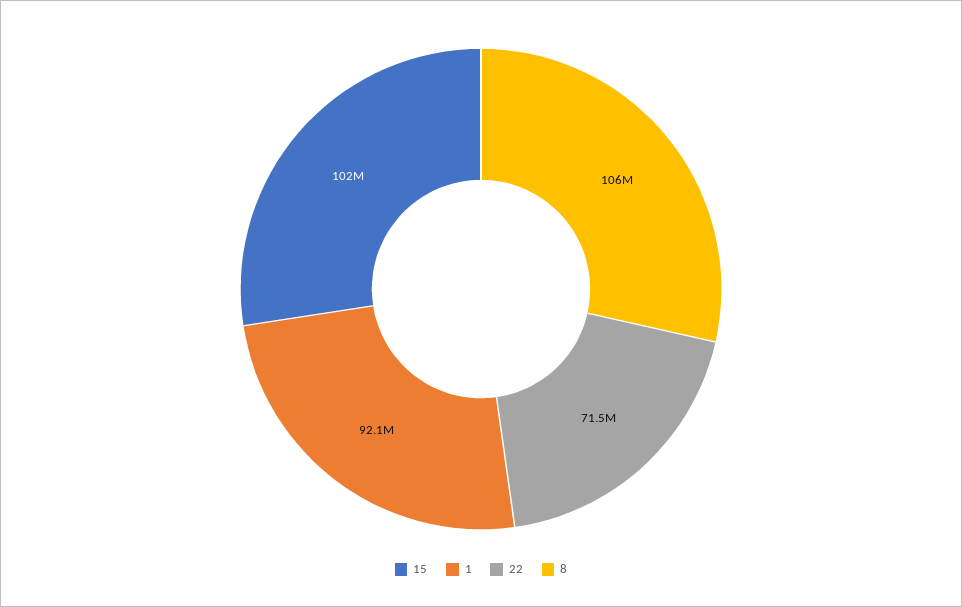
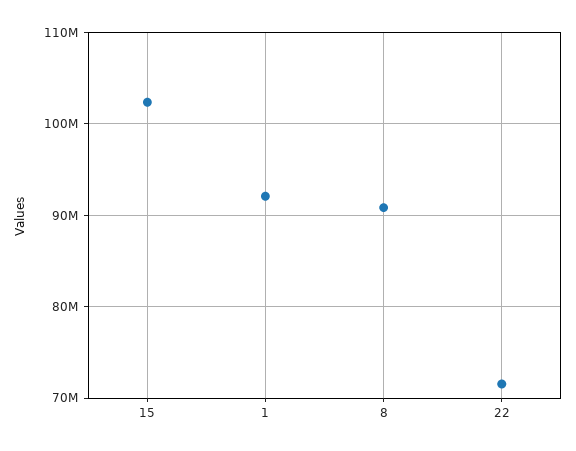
  {
    "15": 102000000,
    "1": 92100000,
    "22": 71500000,
-   "8": 106000000
+   "8": 91000000
  }

